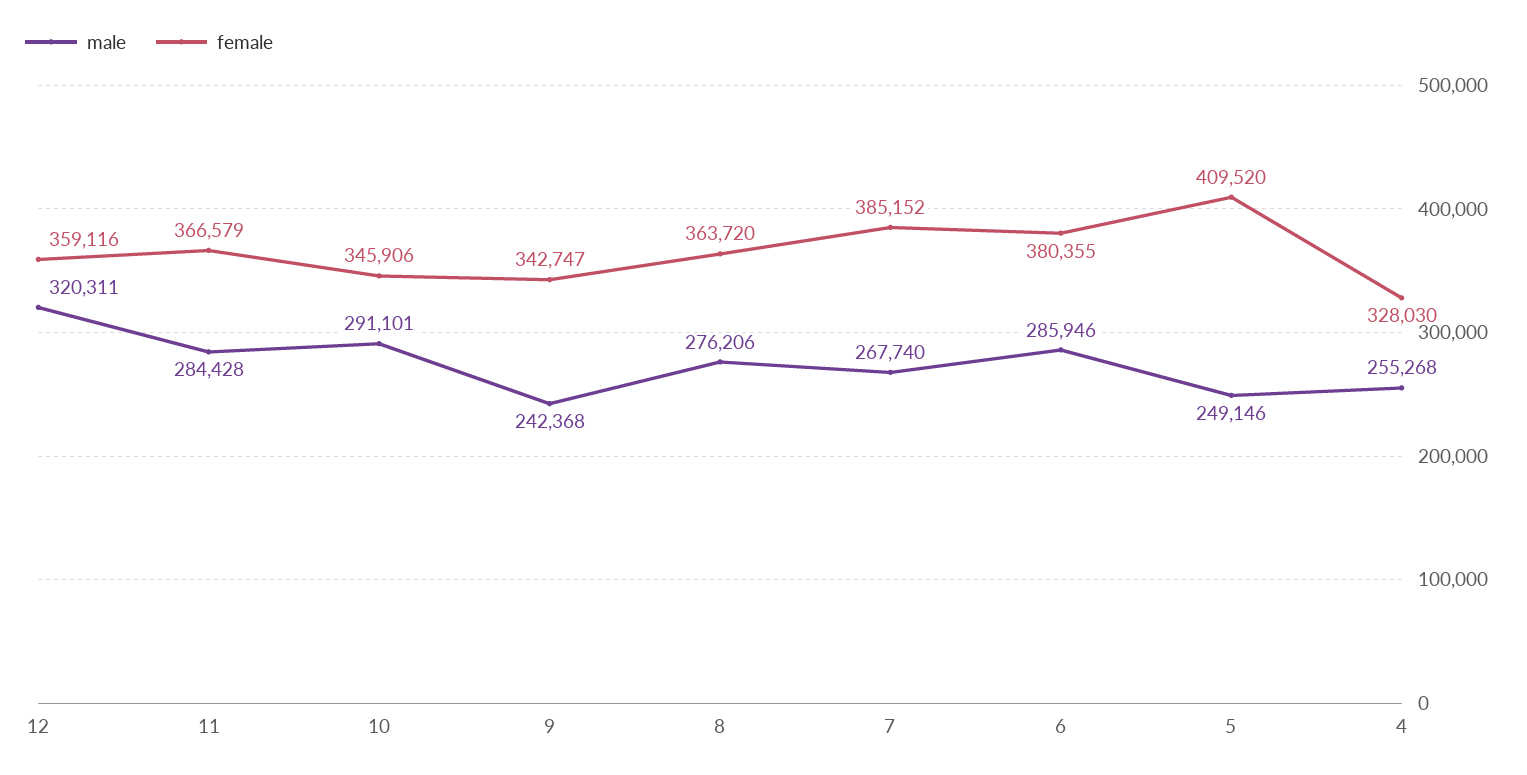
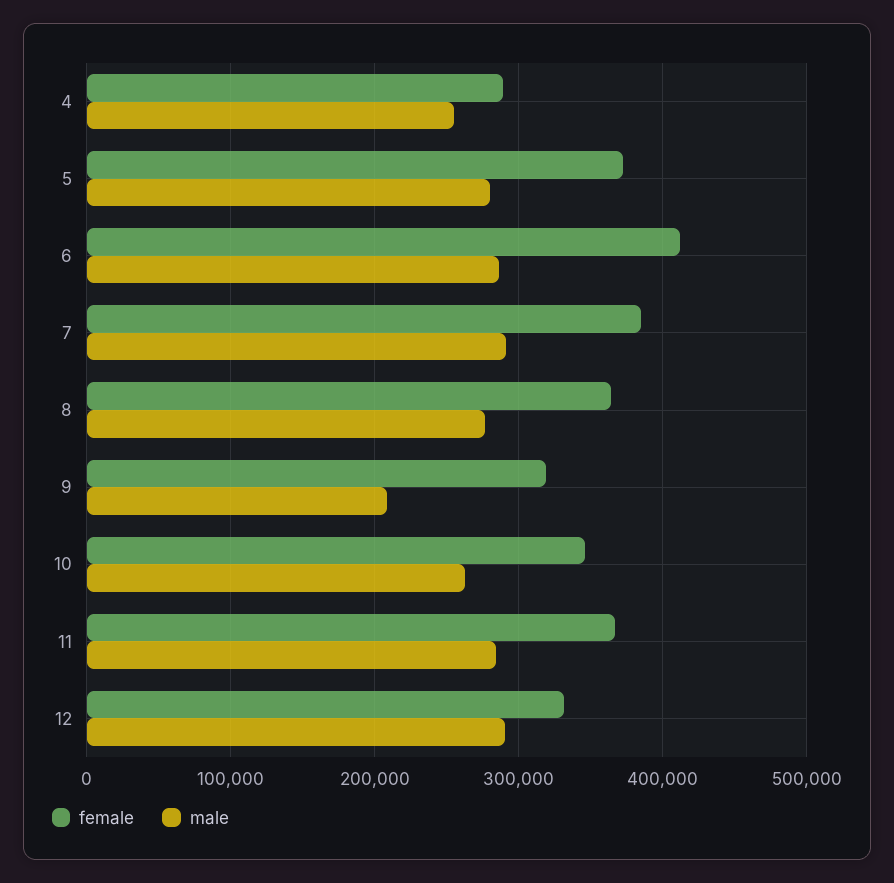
  {
    "male": {
-     "12": 320311,
+     "12": 290000,
      "11": 284428,
-     "10": 291101,
+     "10": 260000,
-     "9": 242368,
+     "9": 210000,
      "8": 276206,
-     "7": 267740,
+     "7": 290000,
      "6": 285946,
-     "5": 249146,
+     "5": 280000,
      "4": 255268
    },
    "female": {
-     "12": 359116,
+     "12": 330000,
      "11": 366579,
      "10": 345906,
-     "9": 342747,
+     "9": 320000,
      "8": 363720,
      "7": 385152,
-     "6": 380355,
+     "6": 410000,
-     "5": 409520,
+     "5": 370000,
-     "4": 328030
+     "4": 290000
    }
  }

